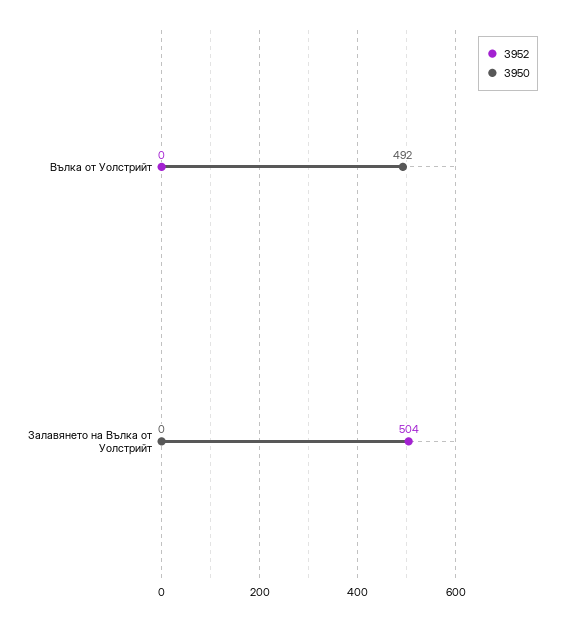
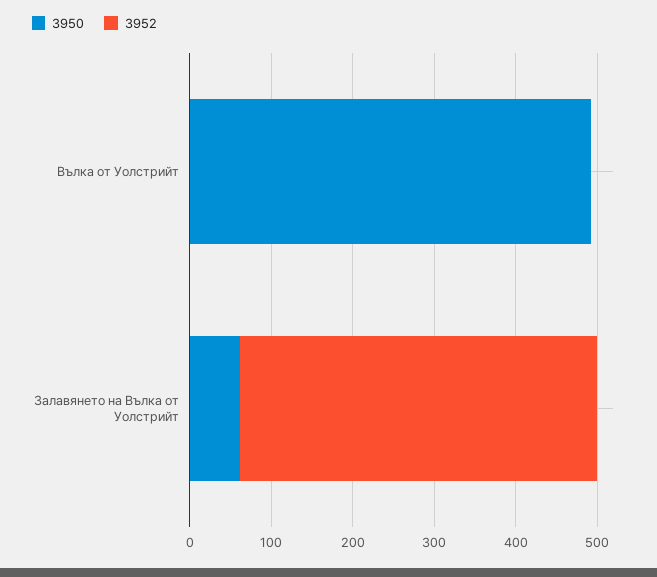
  {
    "3952": {
      "Вълка от Уолстрийт": 0,
-     "Залавянето на Вълка от Уолстрийт": 504
+     "Залавянето на Вълка от Уолстрийт": 440
    },
    "3950": {
      "Вълка от Уолстрийт": 492,
-     "Залавянето на Вълка от Уолстрийт": 0
+     "Залавянето на Вълка от Уолстрийт": 60
    }
  }

